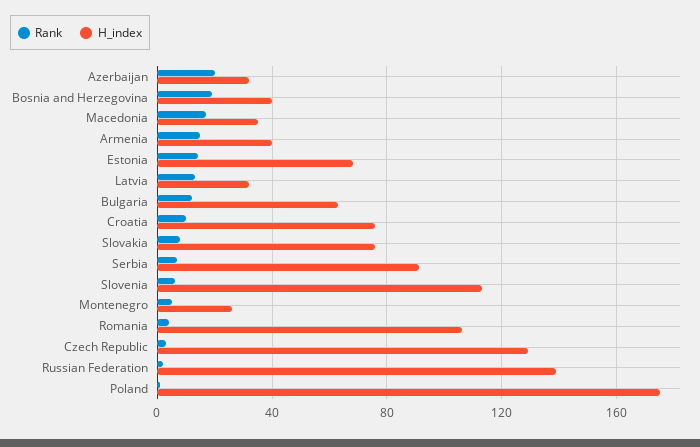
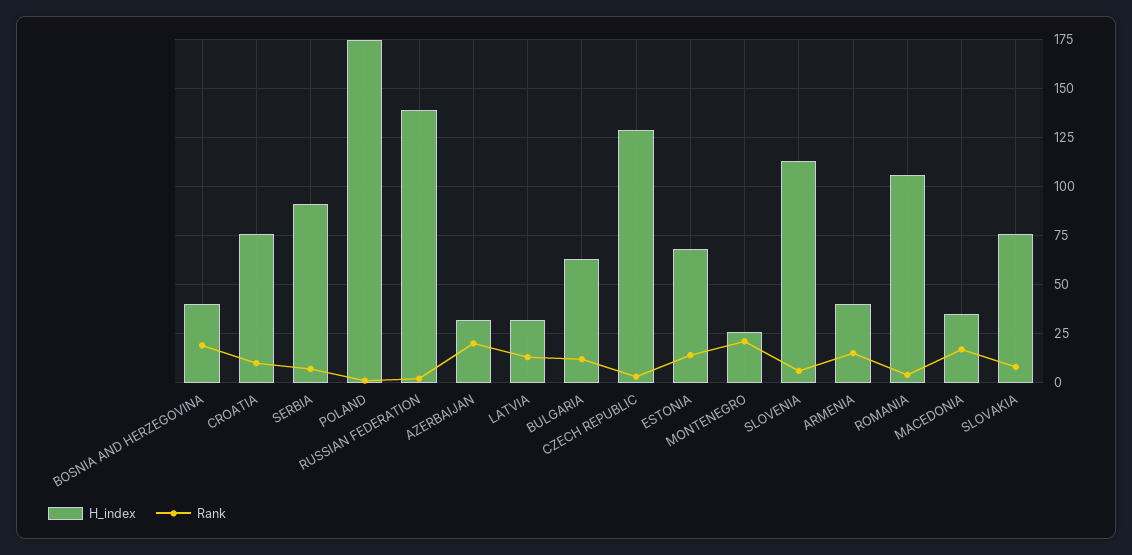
  {
    "Rank": {
      "Azerbaijan": 20,
      "Bosnia and Herzegovina": 20,
      "Macedonia": 15,
      "Armenia": 15,
      "Estonia": 15,
      "Latvia": 15,
      "Bulgaria": 10,
      "Croatia": 10,
      "Slovakia": 10,
      "Serbia": 5,
      "Slovenia": 5,
-     "Montenegro": 5,
+     "Montenegro": 20,
      "Romania": 5,
      "Czech Republic": 5,
      "Russian Federation": 0,
      "Poland": 0
    },
    "H_index": {
      "Azerbaijan": 30,
      "Bosnia and Herzegovina": 40,
      "Macedonia": 35,
      "Armenia": 40,
      "Estonia": 70,
      "Latvia": 30,
      "Bulgaria": 65,
      "Croatia": 75,
      "Slovakia": 75,
      "Serbia": 90,
      "Slovenia": 115,
      "Montenegro": 25,
      "Romania": 105,
      "Czech Republic": 130,
      "Russian Federation": 140,
      "Poland": 175
    }
  }

